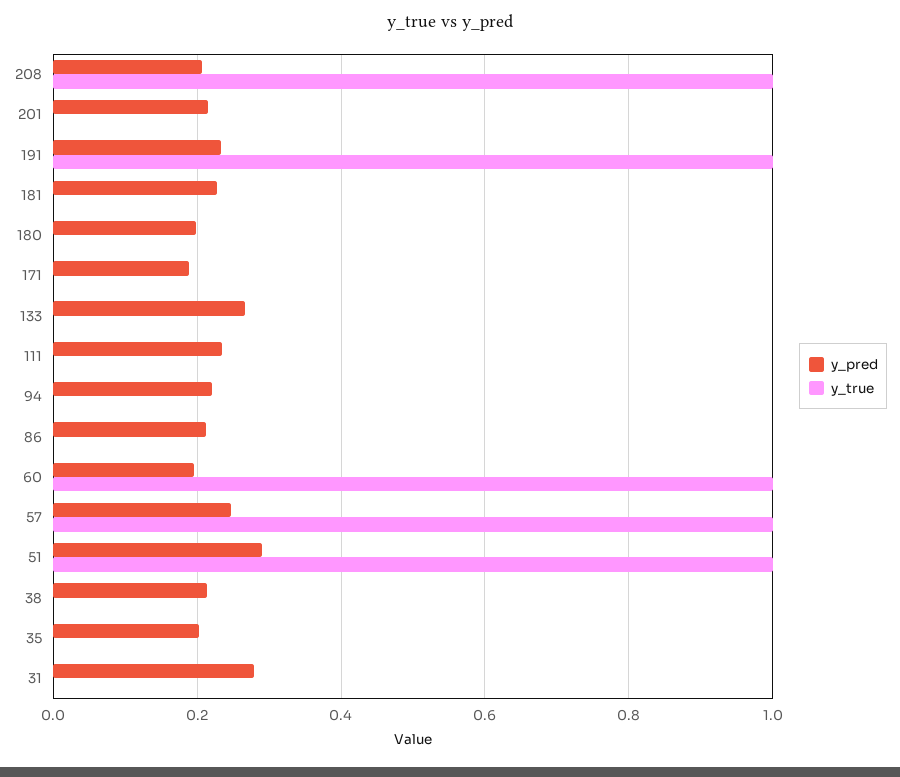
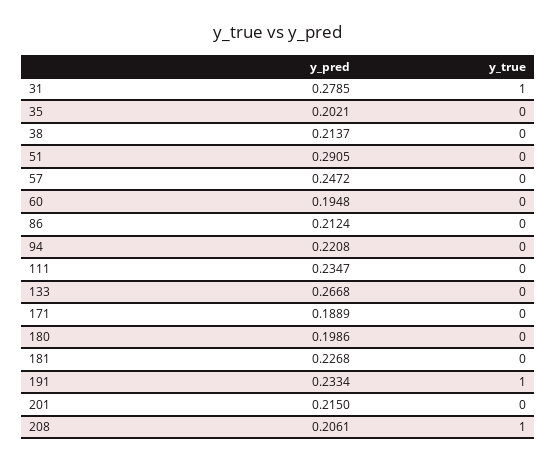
  {
    "y_pred": {
      "208": 0.2061,
      "201": 0.215,
      "191": 0.2334,
      "181": 0.2268,
      "180": 0.1986,
      "171": 0.1889,
      "133": 0.2668,
      "111": 0.2347,
      "94": 0.2208,
      "86": 0.2124,
      "60": 0.1948,
      "57": 0.2472,
      "51": 0.2905,
      "38": 0.2137,
      "35": 0.2021,
      "31": 0.2785
    },
    "y_true": {
      "208": 1,
      "201": 0,
      "191": 1,
      "181": 0,
      "180": 0,
      "171": 0,
      "133": 0,
      "111": 0,
      "94": 0,
      "86": 0,
-     "60": 1,
+     "60": 0,
-     "57": 1,
+     "57": 0,
-     "51": 1,
+     "51": 0,
      "38": 0,
      "35": 0,
-     "31": 0
+     "31": 1
    }
  }

